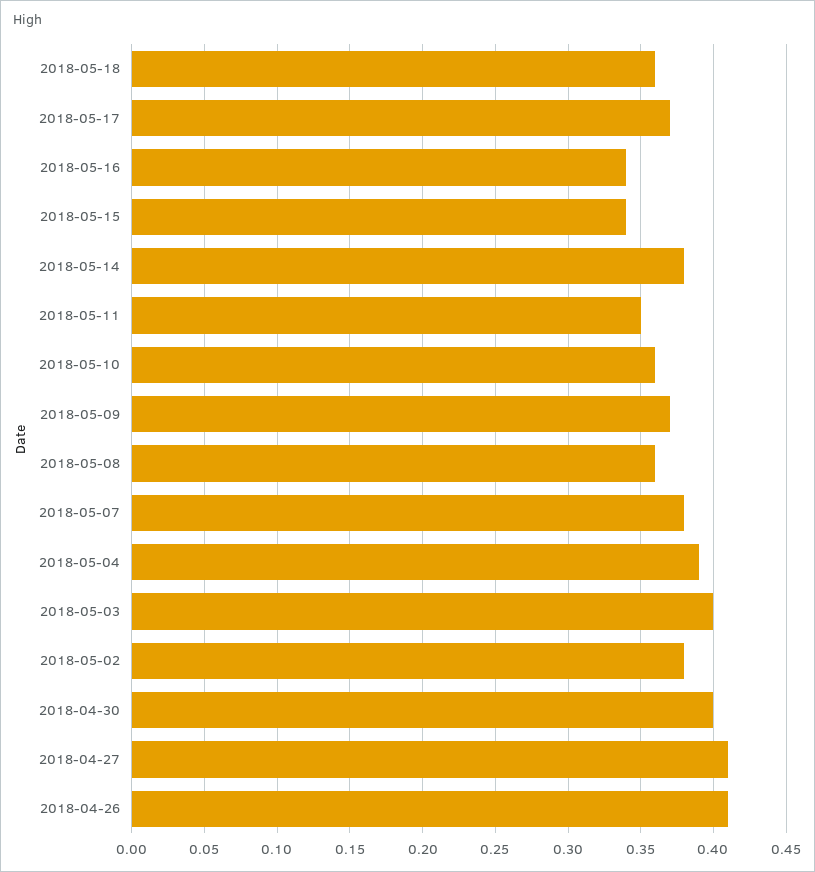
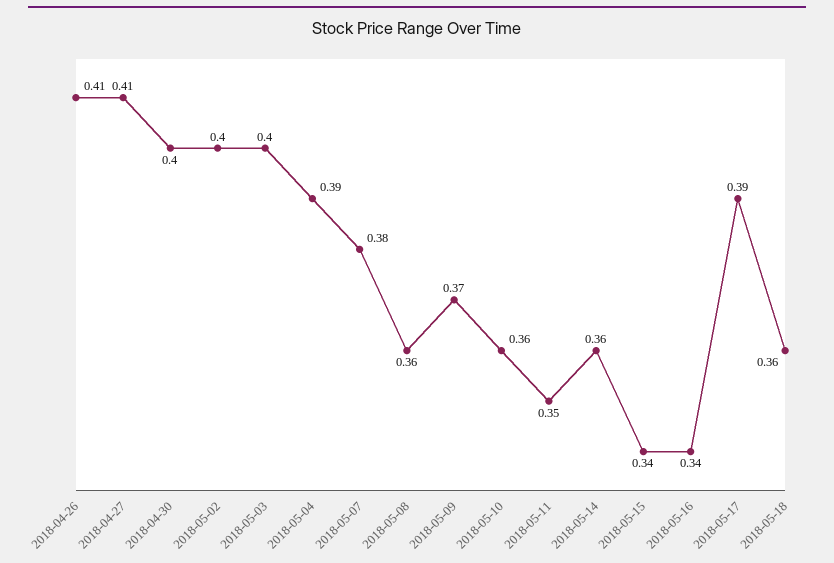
  {
    "2018-05-18": 0.36,
-   "2018-05-17": 0.37,
+   "2018-05-17": 0.39,
    "2018-05-16": 0.34,
    "2018-05-15": 0.34,
-   "2018-05-14": 0.38,
+   "2018-05-14": 0.36,
    "2018-05-11": 0.35,
    "2018-05-10": 0.36,
    "2018-05-09": 0.37,
    "2018-05-08": 0.36,
    "2018-05-07": 0.38,
    "2018-05-04": 0.39,
    "2018-05-03": 0.4,
-   "2018-05-02": 0.38,
+   "2018-05-02": 0.4,
    "2018-04-30": 0.4,
    "2018-04-27": 0.41,
    "2018-04-26": 0.41
  }

